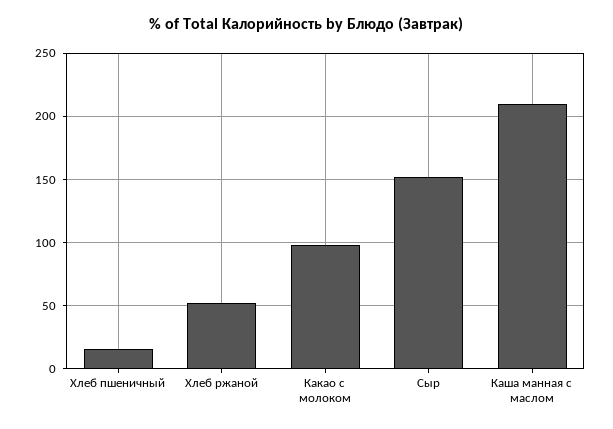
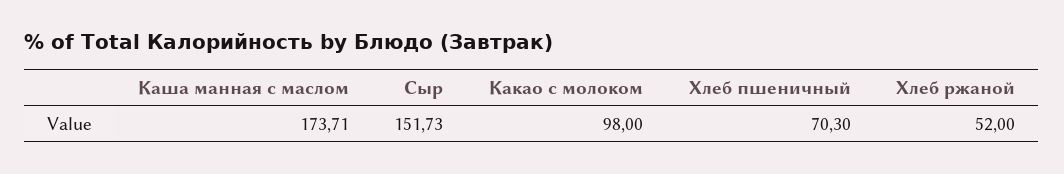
  {
-   "Хлеб пшеничный": 15,
+   "Хлеб пшеничный": 70.3,
    "Хлеб ржаной": 52,
    "Какао с молоком": 98,
    "Сыр": 151.73,
-   "Каша манная с маслом": 210
+   "Каша манная с маслом": 173.71
  }

